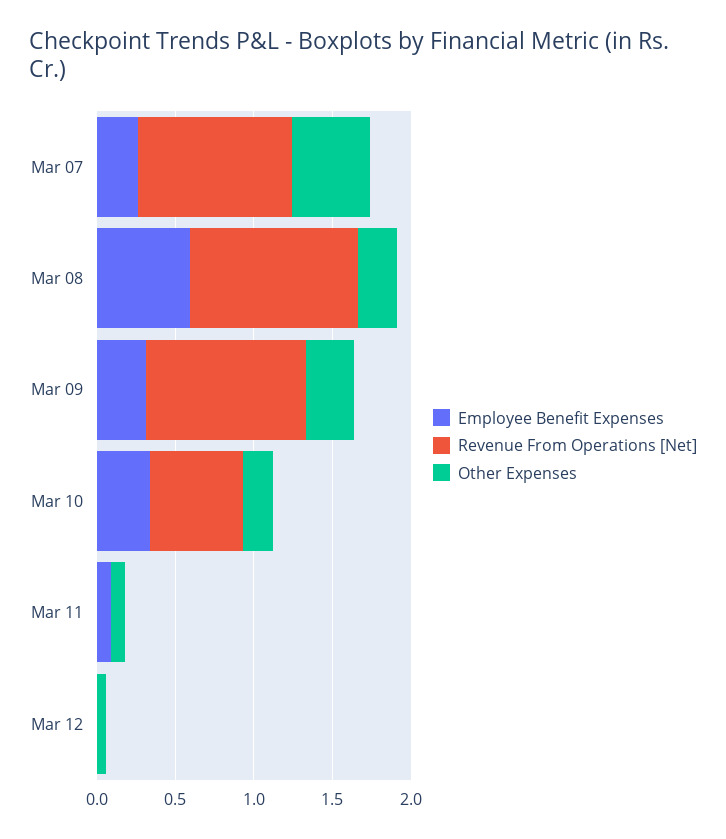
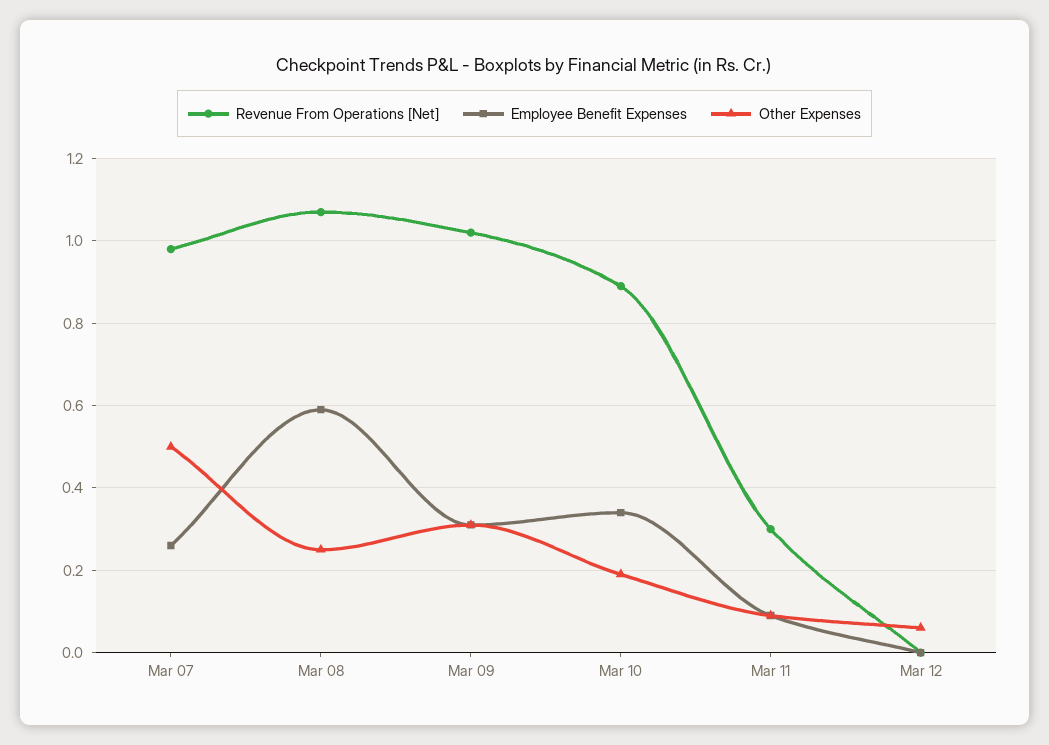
  {
    "Employee Benefit Expenses": {
      "Mar 07": 0.25,
      "Mar 08": 0.6,
      "Mar 09": 0.3,
      "Mar 10": 0.35,
      "Mar 11": 0.1,
      "Mar 12": 0
    },
    "Revenue From Operations [Net]": {
      "Mar 07": 1,
      "Mar 08": 1.05,
      "Mar 09": 1,
-     "Mar 10": 0.6,
+     "Mar 10": 0.9,
-     "Mar 11": 0,
+     "Mar 11": 0.3,
      "Mar 12": 0
    },
    "Other Expenses": {
      "Mar 07": 0.5,
      "Mar 08": 0.25,
      "Mar 09": 0.3,
      "Mar 10": 0.2,
      "Mar 11": 0.1,
      "Mar 12": 0.05
    }
  }

